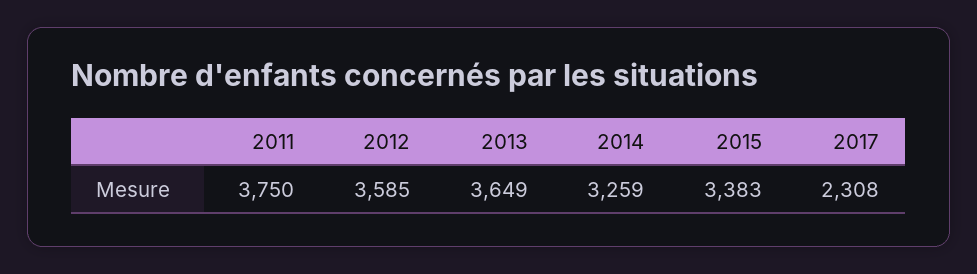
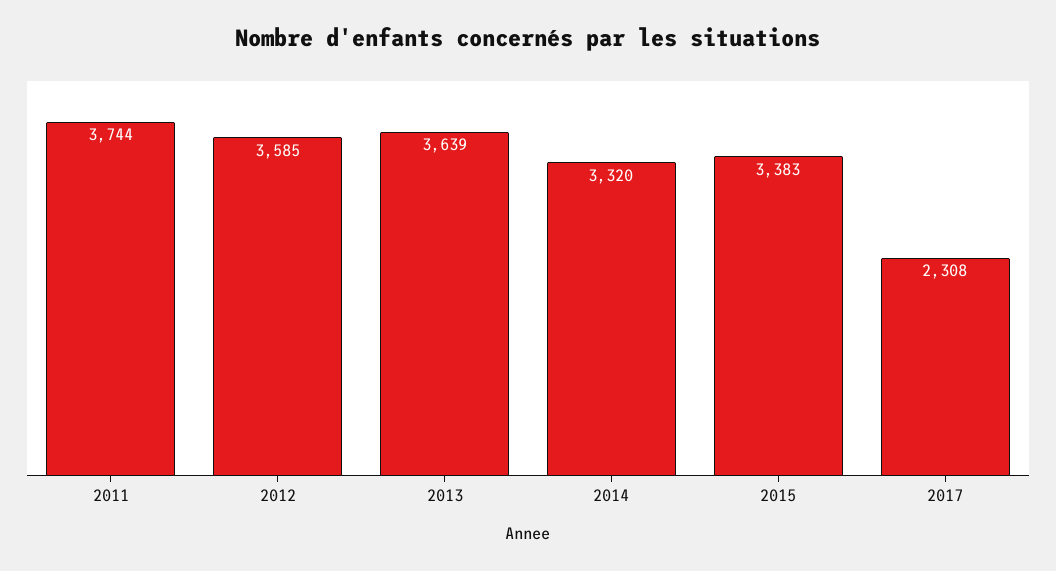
  {
-   "2011": 3750,
+   "2011": 3744,
    "2012": 3585,
-   "2013": 3649,
+   "2013": 3639,
-   "2014": 3259,
+   "2014": 3320,
    "2015": 3383,
    "2017": 2308
  }

